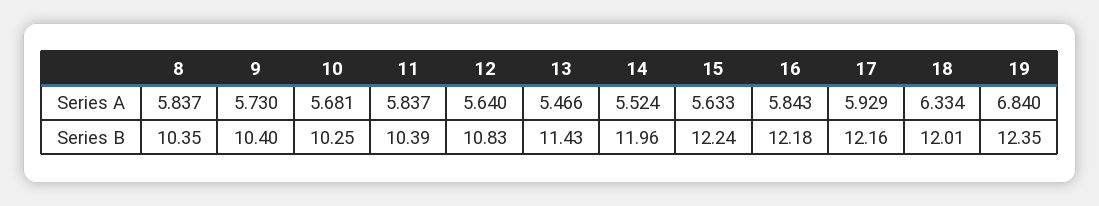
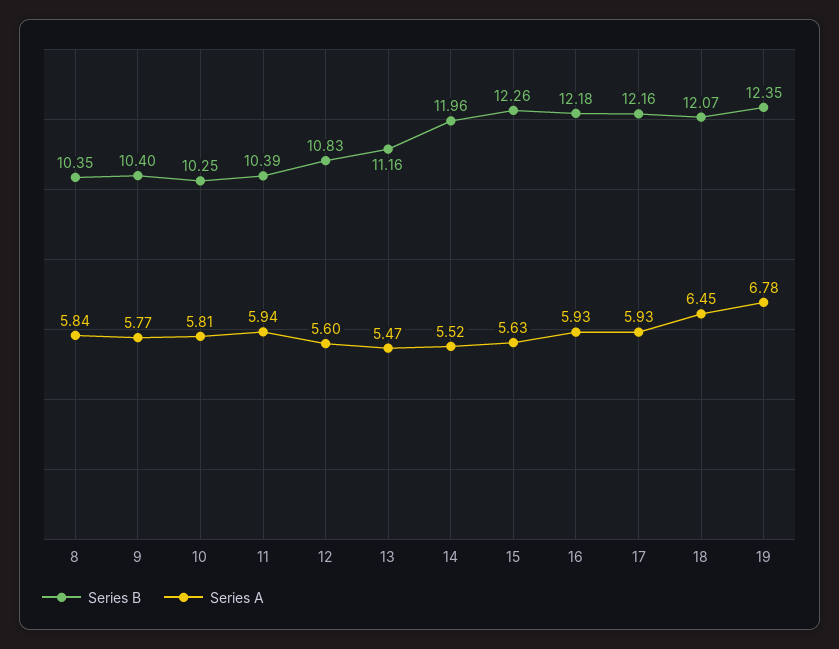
  {
    "Series A": {
      "8": 5.837,
-     "9": 5.73,
+     "9": 5.77,
-     "10": 5.681,
+     "10": 5.81,
-     "11": 5.837,
+     "11": 5.94,
-     "12": 5.64,
+     "12": 5.6,
      "13": 5.466,
      "14": 5.524,
      "15": 5.633,
-     "16": 5.843,
+     "16": 5.93,
      "17": 5.929,
-     "18": 6.334,
+     "18": 6.45,
-     "19": 6.84
+     "19": 6.78
    },
    "Series B": {
      "8": 10.35,
      "9": 10.4,
      "10": 10.25,
      "11": 10.39,
      "12": 10.83,
-     "13": 11.43,
+     "13": 11.16,
      "14": 11.96,
-     "15": 12.24,
+     "15": 12.26,
      "16": 12.18,
      "17": 12.16,
-     "18": 12.01,
+     "18": 12.07,
      "19": 12.35
    }
  }

